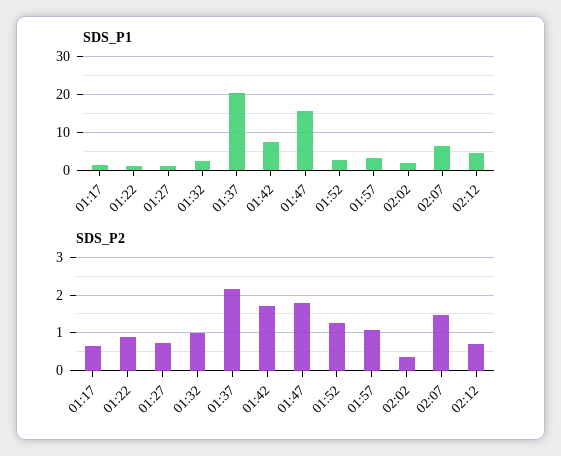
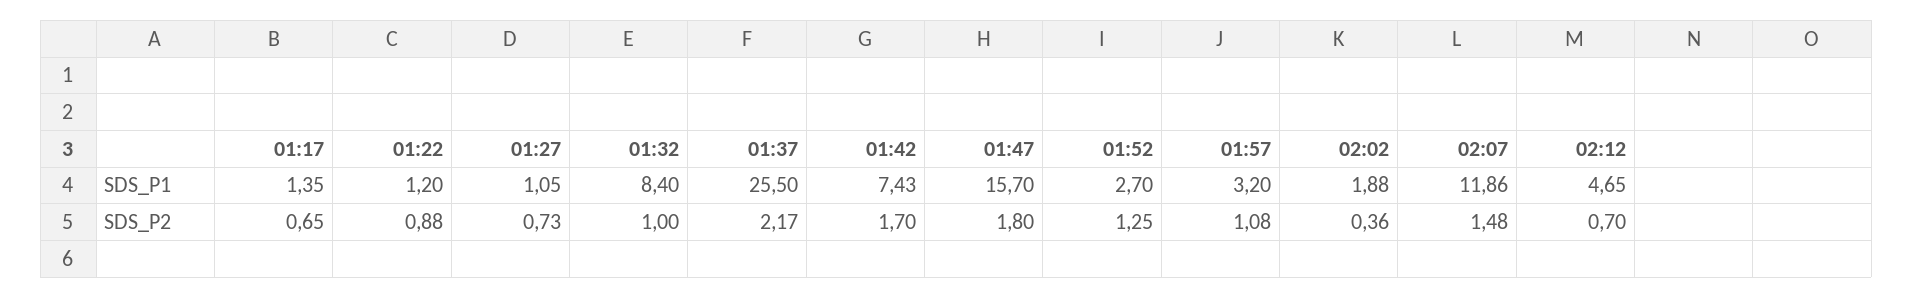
  {
    "SDS_P1": {
      "01:17": 1.35,
      "01:22": 1.2,
      "01:27": 1.05,
-     "01:32": 2,
+     "01:32": 8.4,
-     "01:37": 20,
+     "01:37": 25.5,
      "01:42": 7.43,
      "01:47": 15.7,
      "01:52": 2.7,
      "01:57": 3.2,
      "02:02": 1.88,
-     "02:07": 6,
+     "02:07": 11.86,
      "02:12": 4.65
    },
    "SDS_P2": {
      "01:17": 0.65,
      "01:22": 0.88,
      "01:27": 0.73,
      "01:32": 1,
      "01:37": 2.17,
      "01:42": 1.7,
      "01:47": 1.8,
      "01:52": 1.25,
      "01:57": 1.08,
      "02:02": 0.36,
      "02:07": 1.48,
      "02:12": 0.7
    }
  }

